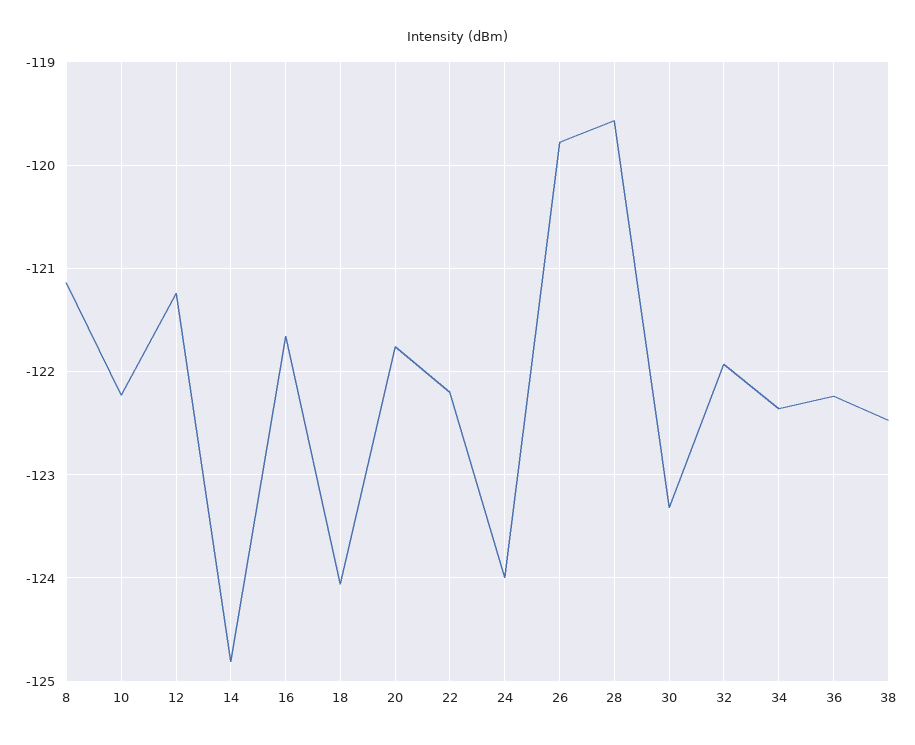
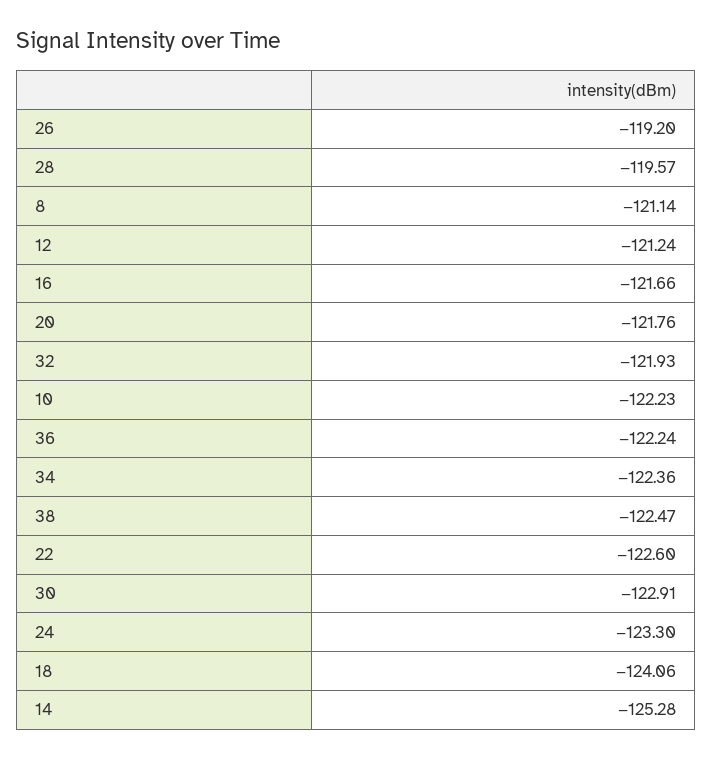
  {
    "8": -121.14,
    "10": -122.23,
    "12": -121.24,
-   "14": -124.8,
+   "14": -125.28,
    "16": -121.66,
    "18": -124.06,
    "20": -121.76,
-   "22": -122.2,
+   "22": -122.6,
-   "24": -124,
+   "24": -123.3,
-   "26": -119.8,
+   "26": -119.2,
    "28": -119.57,
-   "30": -123.3,
+   "30": -122.91,
    "32": -121.93,
    "34": -122.36,
    "36": -122.24,
    "38": -122.47
  }

